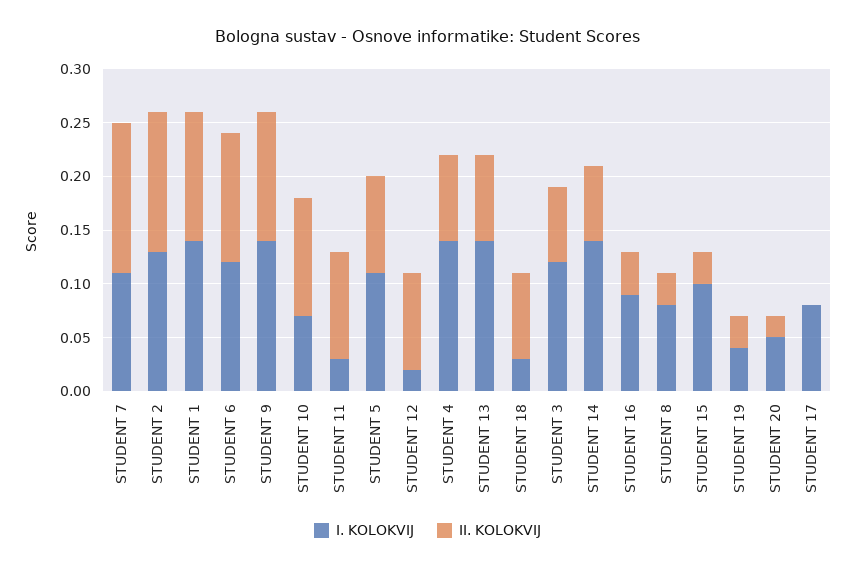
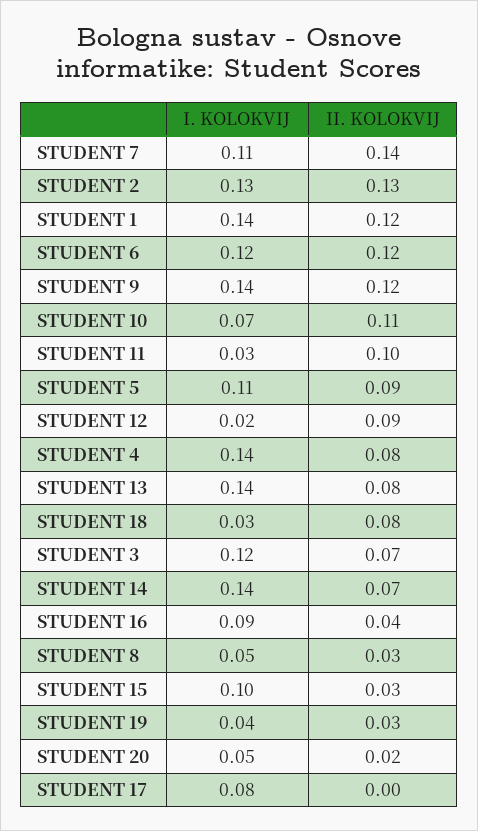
  {
    "I. KOLOKVIJ": {
      "STUDENT 7": 0.11,
      "STUDENT 2": 0.13,
      "STUDENT 1": 0.14,
      "STUDENT 6": 0.12,
      "STUDENT 9": 0.14,
      "STUDENT 10": 0.07,
      "STUDENT 11": 0.03,
      "STUDENT 5": 0.11,
      "STUDENT 12": 0.02,
      "STUDENT 4": 0.14,
      "STUDENT 13": 0.14,
      "STUDENT 18": 0.03,
      "STUDENT 3": 0.12,
      "STUDENT 14": 0.14,
      "STUDENT 16": 0.09,
-     "STUDENT 8": 0.08,
+     "STUDENT 8": 0.05,
      "STUDENT 15": 0.1,
      "STUDENT 19": 0.04,
      "STUDENT 20": 0.05,
      "STUDENT 17": 0.08
    },
    "II. KOLOKVIJ": {
      "STUDENT 7": 0.14,
      "STUDENT 2": 0.13,
      "STUDENT 1": 0.12,
      "STUDENT 6": 0.12,
      "STUDENT 9": 0.12,
      "STUDENT 10": 0.11,
      "STUDENT 11": 0.1,
      "STUDENT 5": 0.09,
      "STUDENT 12": 0.09,
      "STUDENT 4": 0.08,
      "STUDENT 13": 0.08,
      "STUDENT 18": 0.08,
      "STUDENT 3": 0.07,
      "STUDENT 14": 0.07,
      "STUDENT 16": 0.04,
      "STUDENT 8": 0.03,
      "STUDENT 15": 0.03,
      "STUDENT 19": 0.03,
      "STUDENT 20": 0.02,
      "STUDENT 17": 0
    }
  }

